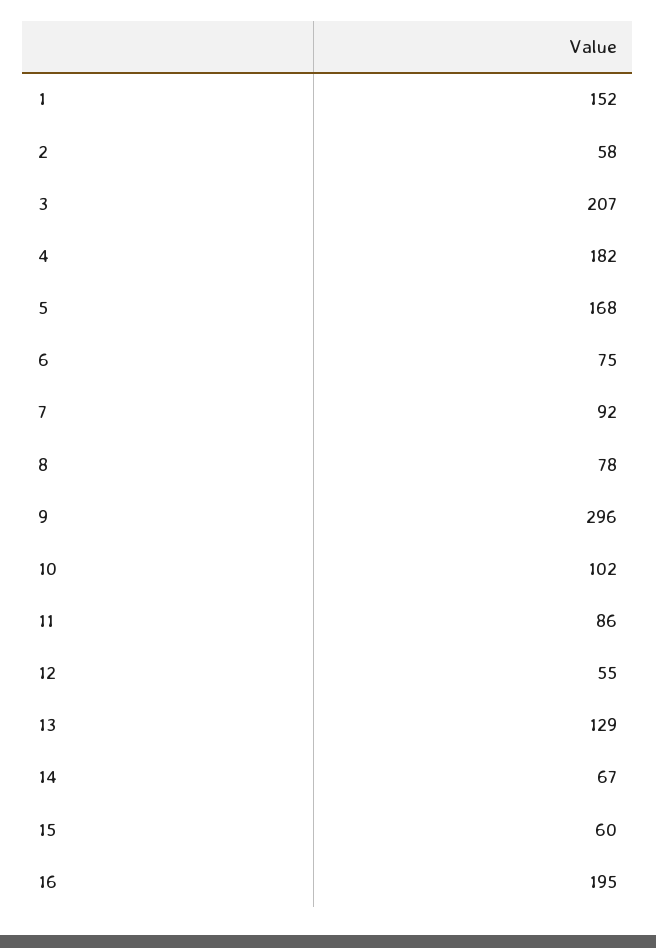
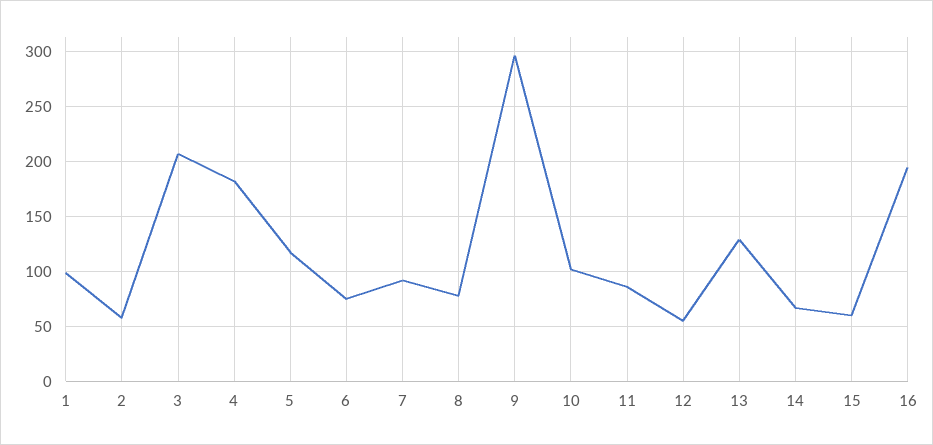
  {
-   "1": 152,
+   "1": 100,
    "2": 58,
    "3": 207,
    "4": 182,
-   "5": 168,
+   "5": 120,
    "6": 75,
    "7": 92,
    "8": 78,
    "9": 296,
    "10": 102,
    "11": 86,
    "12": 55,
    "13": 129,
    "14": 67,
    "15": 60,
    "16": 195
  }

